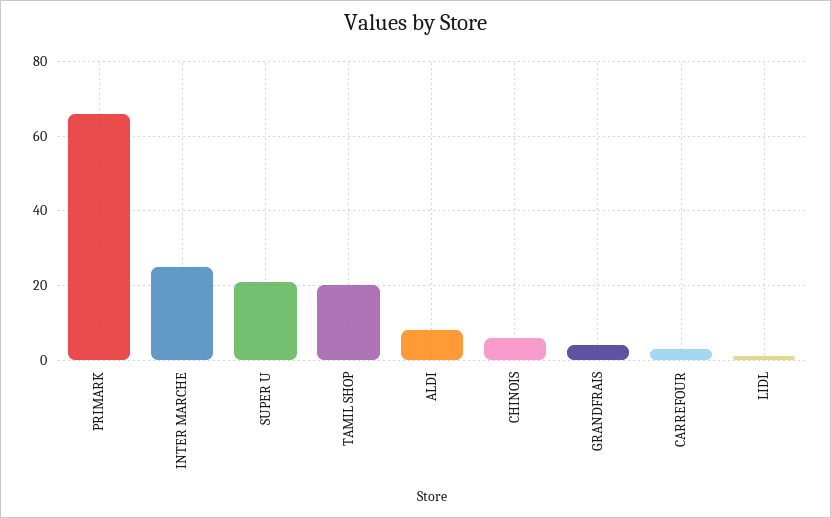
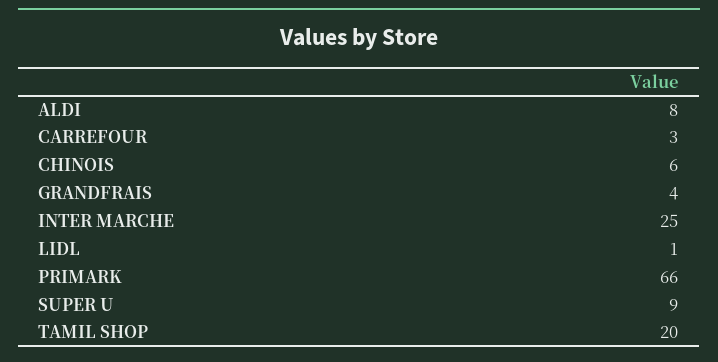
  {
    "PRIMARK": 66,
    "INTER MARCHE": 25,
-   "SUPER U": 20,
+   "SUPER U": 9,
    "TAMIL SHOP": 20,
    "ALDI": 8,
    "CHINOIS": 6,
    "GRANDFRAIS": 4,
    "CARREFOUR": 3,
    "LIDL": 1
  }

